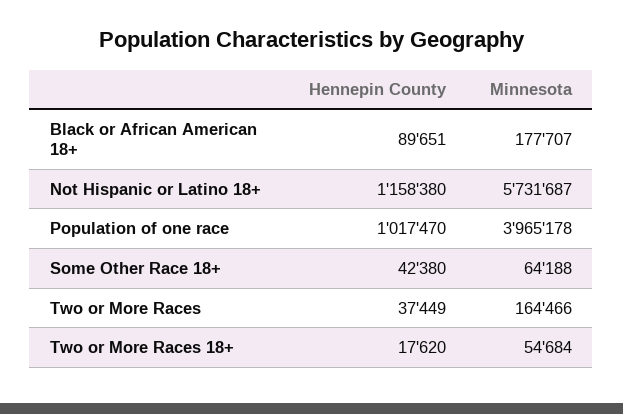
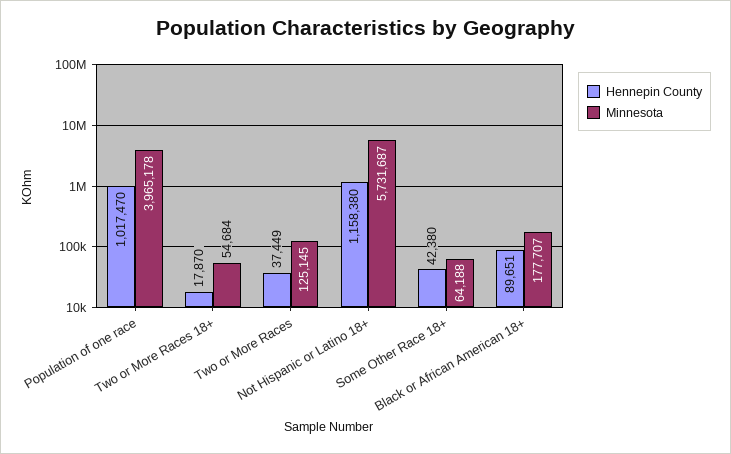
  {
    "Hennepin County": {
      "Black or African American 18+": 89651,
      "Not Hispanic or Latino 18+": 1158380,
      "Population of one race": 1017470,
      "Some Other Race 18+": 42380,
      "Two or More Races": 37449,
-     "Two or More Races 18+": 17620
+     "Two or More Races 18+": 17870
    },
    "Minnesota": {
      "Black or African American 18+": 177707,
      "Not Hispanic or Latino 18+": 5731687,
      "Population of one race": 3965178,
      "Some Other Race 18+": 64188,
-     "Two or More Races": 164466,
+     "Two or More Races": 125145,
      "Two or More Races 18+": 54684
    }
  }

